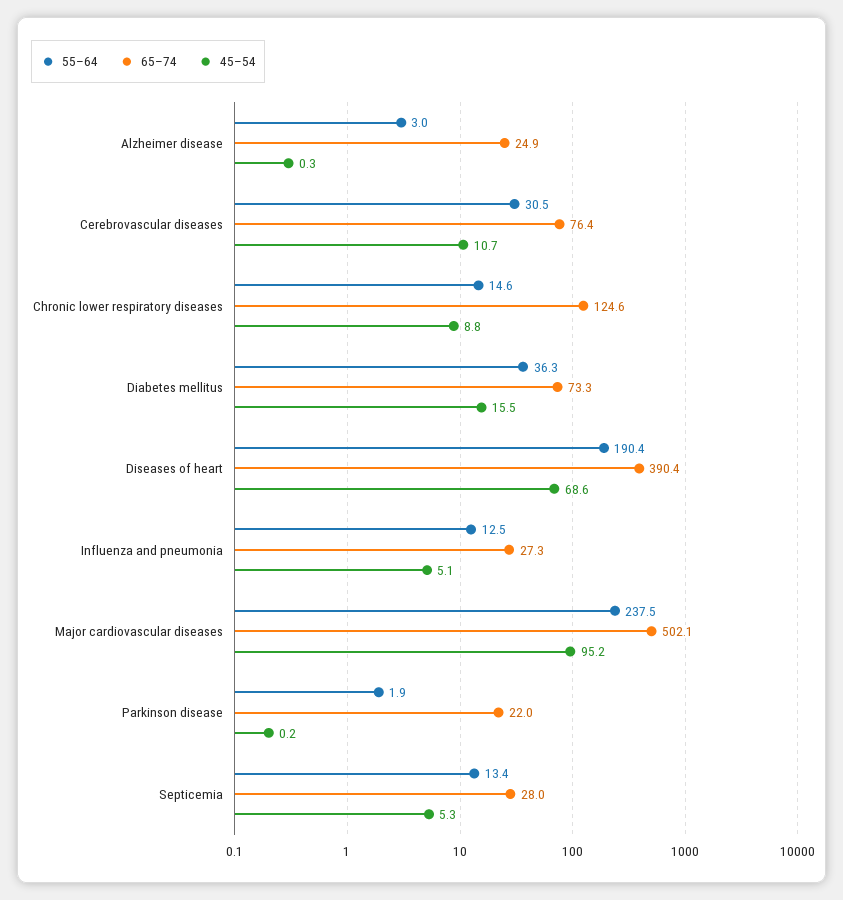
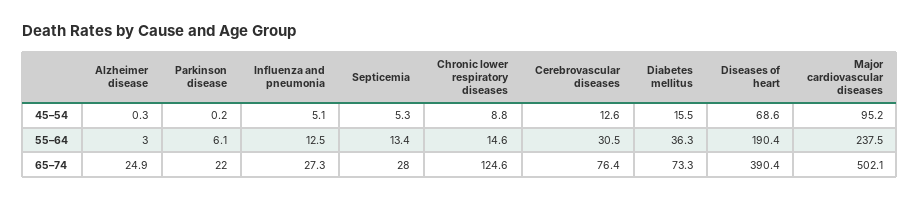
  {
    "55–64": {
      "Alzheimer disease": 3,
      "Cerebrovascular diseases": 30.5,
      "Chronic lower respiratory diseases": 14.6,
      "Diabetes mellitus": 36.3,
      "Diseases of heart": 190.4,
      "Influenza and pneumonia": 12.5,
      "Major cardiovascular diseases": 237.5,
-     "Parkinson disease": 1.9,
+     "Parkinson disease": 6.1,
      "Septicemia": 13.4
    },
    "65–74": {
      "Alzheimer disease": 24.9,
      "Cerebrovascular diseases": 76.4,
      "Chronic lower respiratory diseases": 124.6,
      "Diabetes mellitus": 73.3,
      "Diseases of heart": 390.4,
      "Influenza and pneumonia": 27.3,
      "Major cardiovascular diseases": 502.1,
      "Parkinson disease": 22,
      "Septicemia": 28
    },
    "45–54": {
      "Alzheimer disease": 0.3,
-     "Cerebrovascular diseases": 10.7,
+     "Cerebrovascular diseases": 12.6,
      "Chronic lower respiratory diseases": 8.8,
      "Diabetes mellitus": 15.5,
      "Diseases of heart": 68.6,
      "Influenza and pneumonia": 5.1,
      "Major cardiovascular diseases": 95.2,
      "Parkinson disease": 0.2,
      "Septicemia": 5.3
    }
  }

